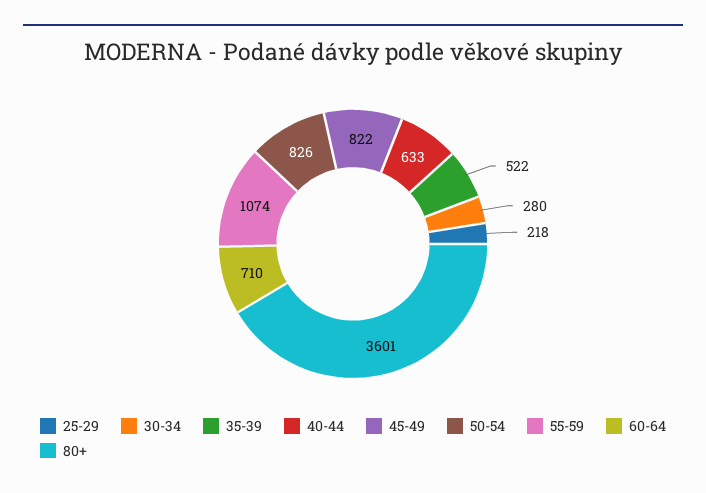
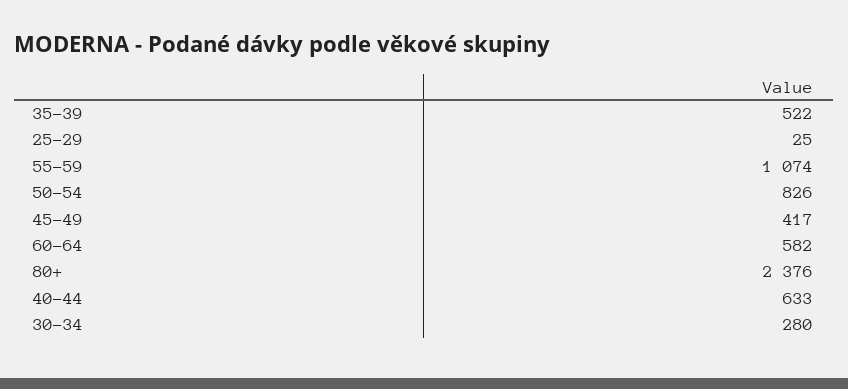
  {
-   "25-29": 218,
+   "25-29": 25,
    "30-34": 280,
    "35-39": 522,
    "40-44": 633,
-   "45-49": 822,
+   "45-49": 417,
    "50-54": 826,
    "55-59": 1074,
-   "60-64": 710,
+   "60-64": 582,
-   "80+": 3601
+   "80+": 2376
  }

